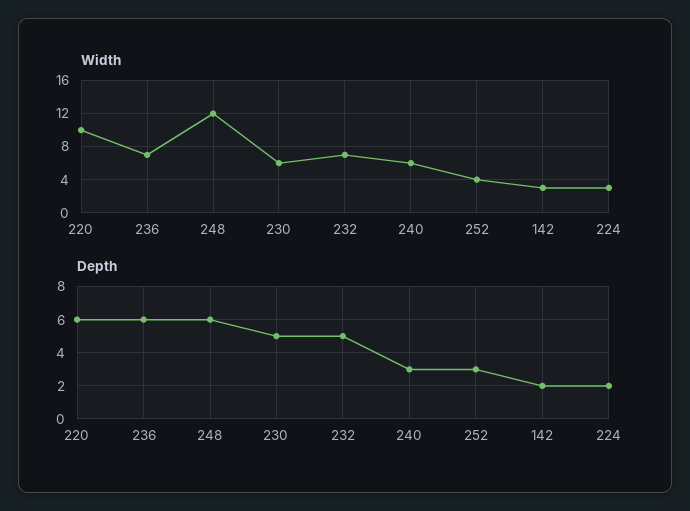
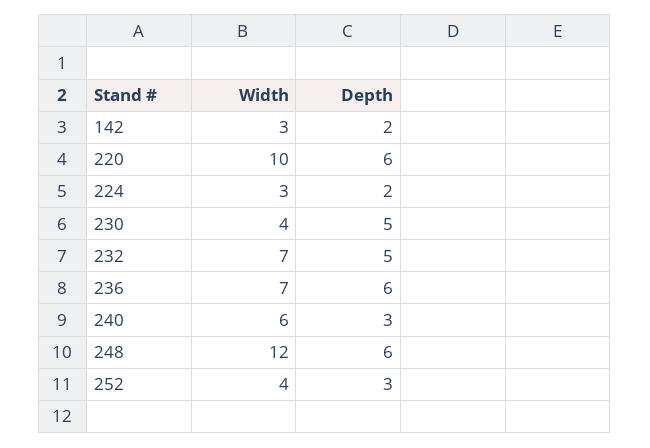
  {
    "Width": {
      "220": 10,
      "236": 7,
      "248": 12,
-     "230": 6,
+     "230": 4,
      "232": 7,
      "240": 6,
      "252": 4,
      "142": 3,
      "224": 3
    },
    "Depth": {
      "220": 6,
      "236": 6,
      "248": 6,
      "230": 5,
      "232": 5,
      "240": 3,
      "252": 3,
      "142": 2,
      "224": 2
    }
  }

